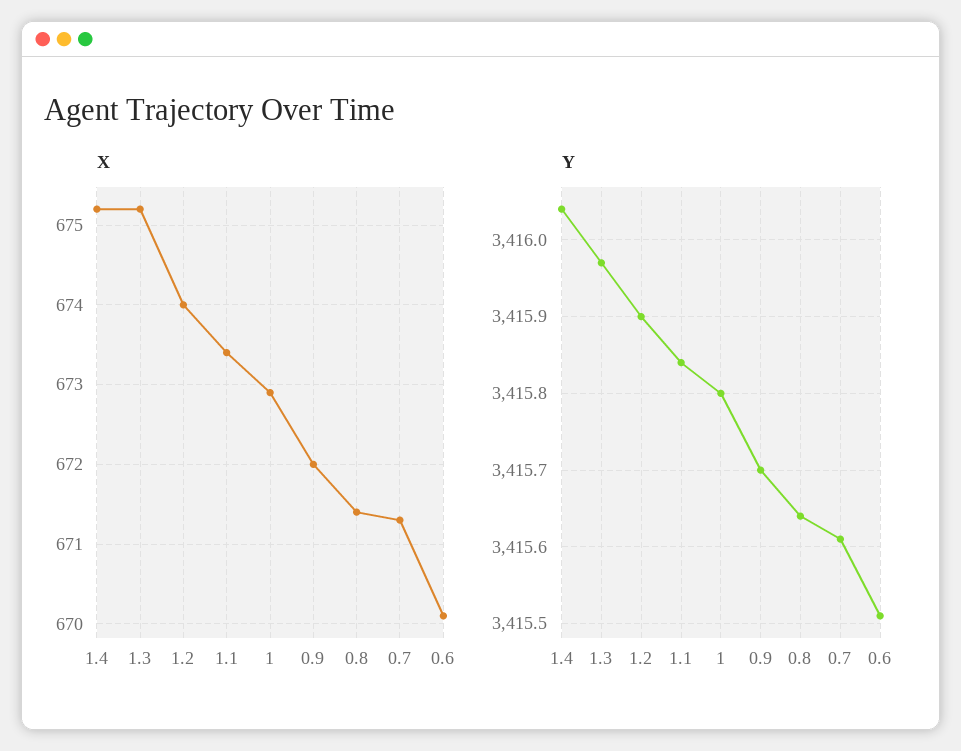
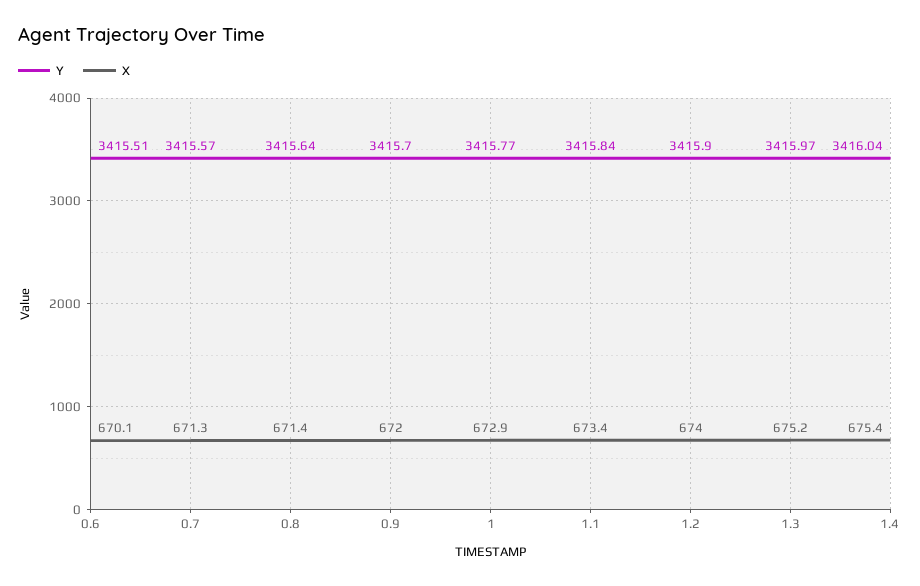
  {
    "X": {
-     "1.4": 675.2,
+     "1.4": 675.4,
      "1.3": 675.2,
      "1.2": 674,
      "1.1": 673.4,
      "1": 672.9,
      "0.9": 672,
      "0.8": 671.4,
      "0.7": 671.3,
      "0.6": 670.1
    },
    "Y": {
      "1.4": 3416.04,
      "1.3": 3415.97,
      "1.2": 3415.9,
      "1.1": 3415.84,
-     "1": 3415.8,
+     "1": 3415.77,
      "0.9": 3415.7,
      "0.8": 3415.64,
-     "0.7": 3415.61,
+     "0.7": 3415.57,
      "0.6": 3415.51
    }
  }

